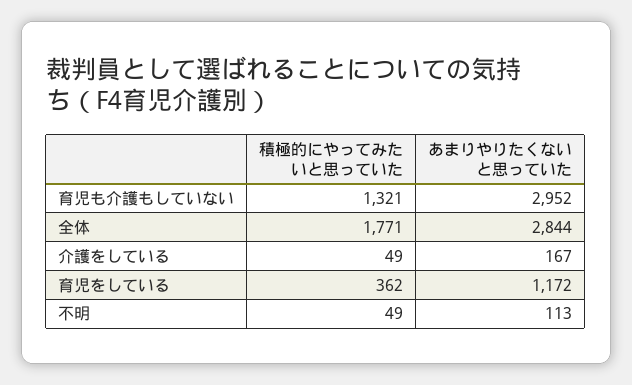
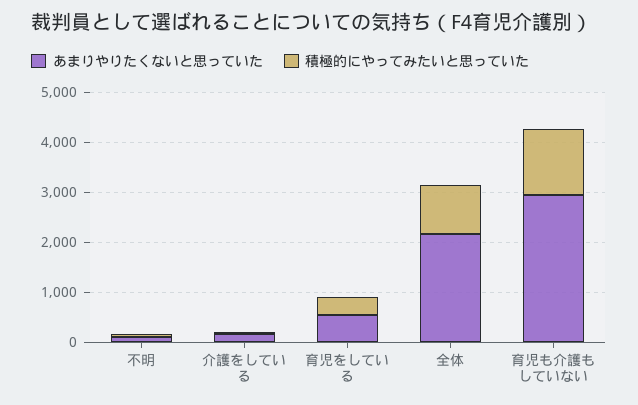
  {
    "積極的にやってみたいと思っていた": {
      "育児も介護もしていない": 1321,
-     "全体": 1771,
+     "全体": 1000,
      "介護をしている": 49,
      "育児をしている": 362,
      "不明": 49
    },
    "あまりやりたくないと思っていた": {
      "育児も介護もしていない": 2952,
-     "全体": 2844,
+     "全体": 2200,
      "介護をしている": 167,
-     "育児をしている": 1172,
+     "育児をしている": 600,
      "不明": 113
    }
  }

